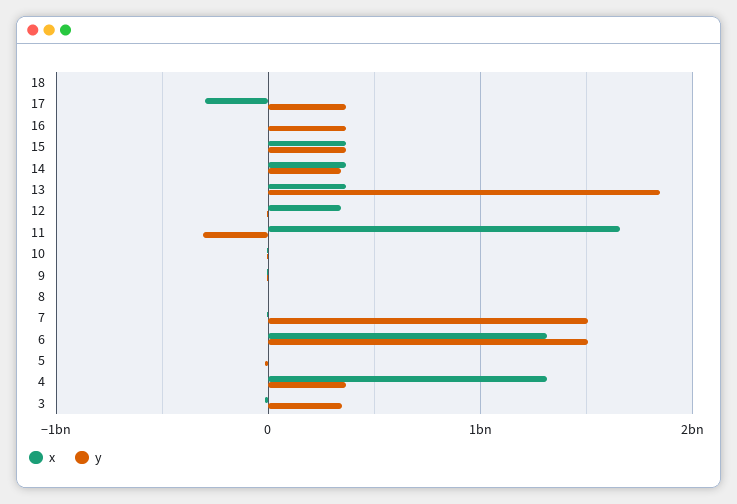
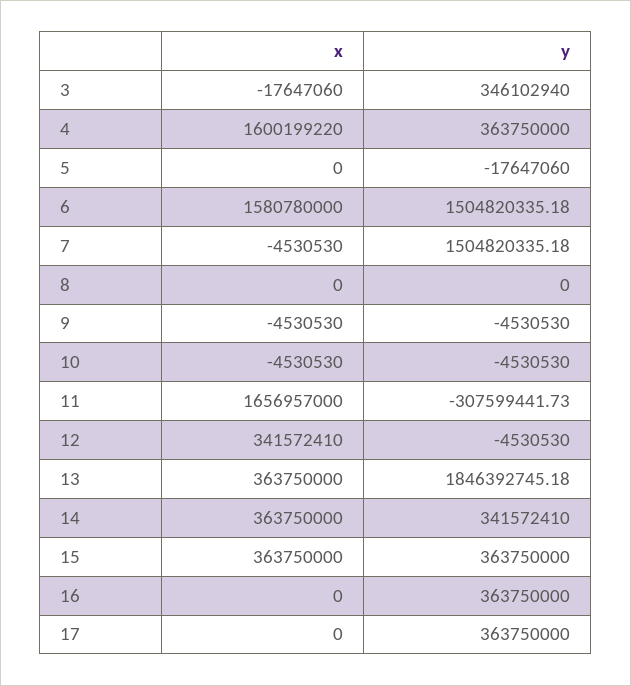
  {
    "x": {
-     "18": 0,
-     "17": -300000000,
+     "17": 0,
      "16": 0,
      "15": 363750000,
      "14": 363750000,
      "13": 363750000,
      "12": 341572410,
      "11": 1656957000,
      "10": -4530530,
      "9": -4530530,
      "8": 0,
      "7": -4530530,
-     "6": 1300000000,
+     "6": 1580780000,
      "5": 0,
-     "4": 1300000000,
+     "4": 1600199220,
      "3": -17647060
    },
    "y": {
-     "18": 0,
      "17": 363750000,
      "16": 363750000,
      "15": 363750000,
      "14": 341572410,
      "13": 1846392745.18,
      "12": -4530530,
      "11": -307599441.73,
      "10": -4530530,
      "9": -4530530,
      "8": 0,
      "7": 1504820335.18,
      "6": 1504820335.18,
      "5": -17647060,
      "4": 363750000,
      "3": 346102940
    }
  }

